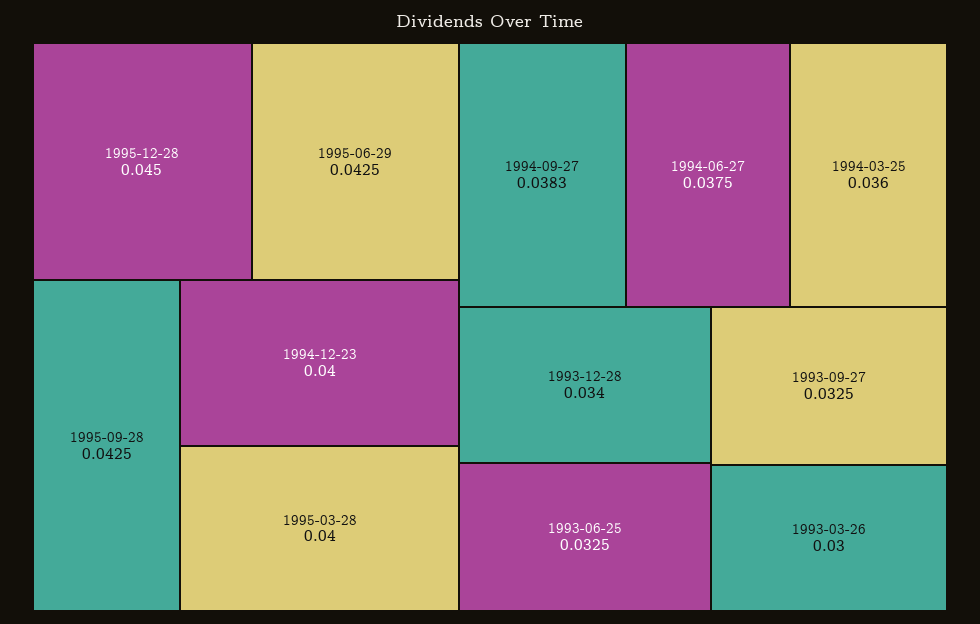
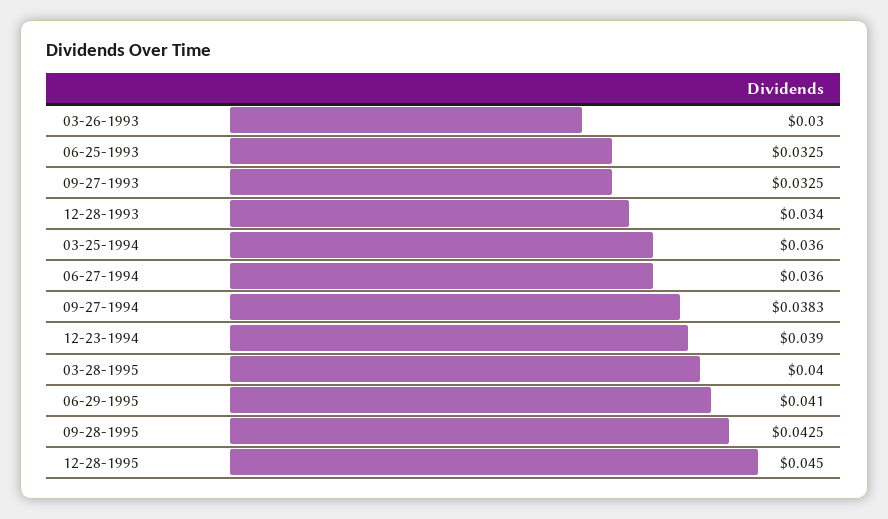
  {
    "1995-12-28": 0.045,
-   "1995-06-29": 0.0425,
+   "1995-06-29": 0.041,
    "1995-09-28": 0.0425,
-   "1994-12-23": 0.04,
+   "1994-12-23": 0.039,
    "1995-03-28": 0.04,
    "1994-09-27": 0.0383,
-   "1994-06-27": 0.0375,
+   "1994-06-27": 0.036,
    "1994-03-25": 0.036,
    "1993-12-28": 0.034,
    "1993-06-25": 0.0325,
    "1993-09-27": 0.0325,
    "1993-03-26": 0.03
  }

